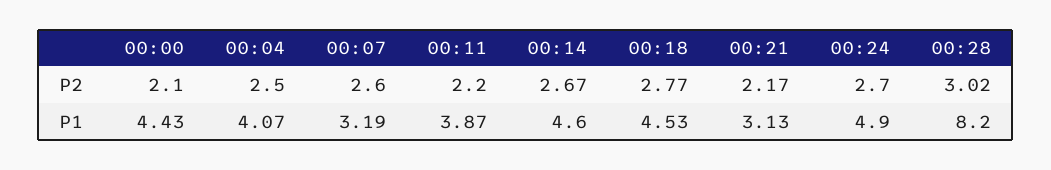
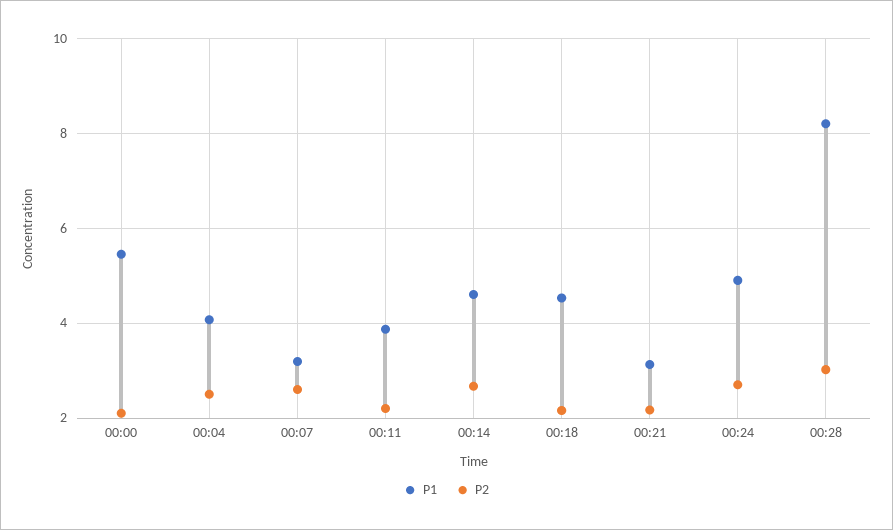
  {
    "P2": {
      "00:00": 2.1,
      "00:04": 2.5,
      "00:07": 2.6,
      "00:11": 2.2,
      "00:14": 2.67,
-     "00:18": 2.77,
+     "00:18": 2.2,
      "00:21": 2.17,
      "00:24": 2.7,
      "00:28": 3.02
    },
    "P1": {
-     "00:00": 4.43,
+     "00:00": 5.4,
      "00:04": 4.07,
      "00:07": 3.19,
      "00:11": 3.87,
      "00:14": 4.6,
      "00:18": 4.53,
      "00:21": 3.13,
      "00:24": 4.9,
      "00:28": 8.2
    }
  }

